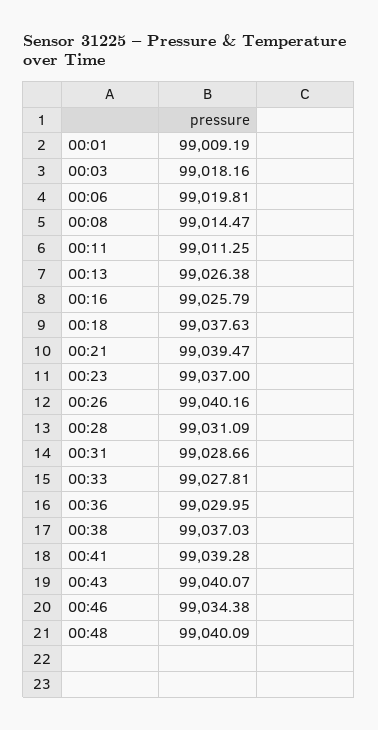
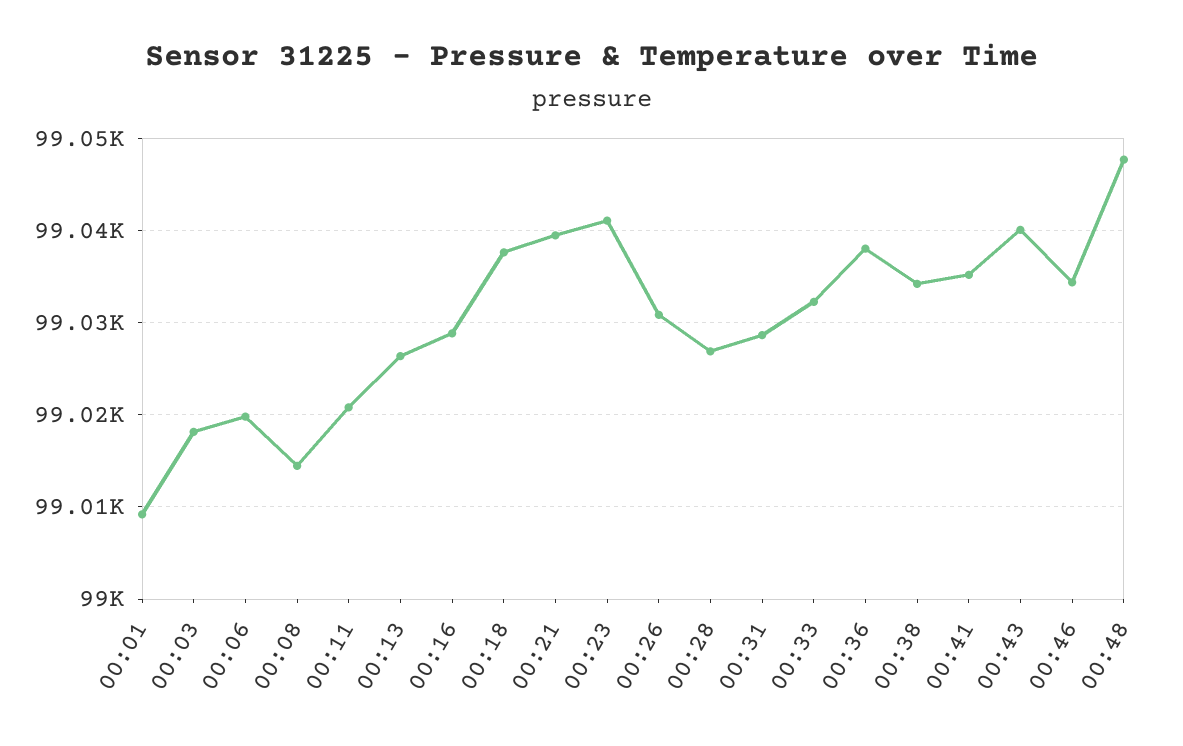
  {
    "00:01": 99009.19,
    "00:03": 99018.16,
    "00:06": 99019.81,
    "00:08": 99014.47,
-   "00:11": 99011.25,
+   "00:11": 99021,
    "00:13": 99026.38,
-   "00:16": 99025.79,
+   "00:16": 99029,
    "00:18": 99037.63,
    "00:21": 99039.47,
-   "00:23": 99037,
+   "00:23": 99041,
-   "00:26": 99040.16,
+   "00:26": 99031,
-   "00:28": 99031.09,
+   "00:28": 99027,
    "00:31": 99028.66,
-   "00:33": 99027.81,
+   "00:33": 99032,
-   "00:36": 99029.95,
+   "00:36": 99038,
-   "00:38": 99037.03,
+   "00:38": 99034,
-   "00:41": 99039.28,
+   "00:41": 99035,
    "00:43": 99040.07,
    "00:46": 99034.38,
-   "00:48": 99040.09
+   "00:48": 99048
  }

